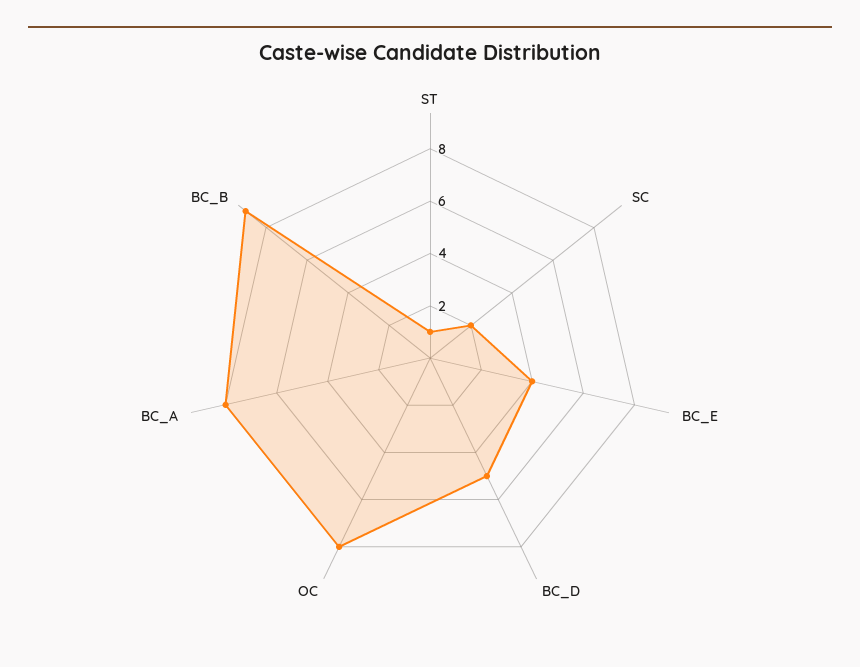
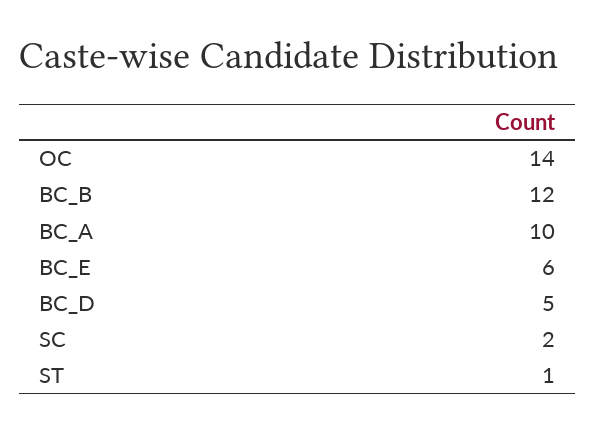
  {
    "ST": 1,
    "SC": 2,
-   "BC_E": 4,
+   "BC_E": 6,
    "BC_D": 5,
-   "OC": 8,
+   "OC": 14,
-   "BC_A": 8,
+   "BC_A": 10,
-   "BC_B": 9
+   "BC_B": 12
  }

